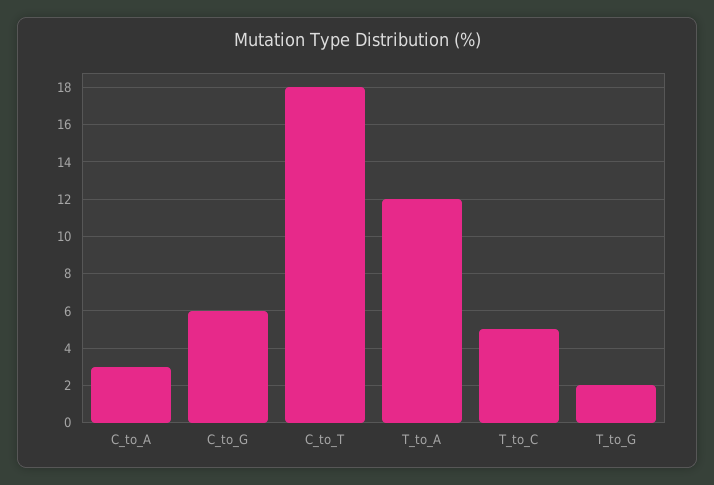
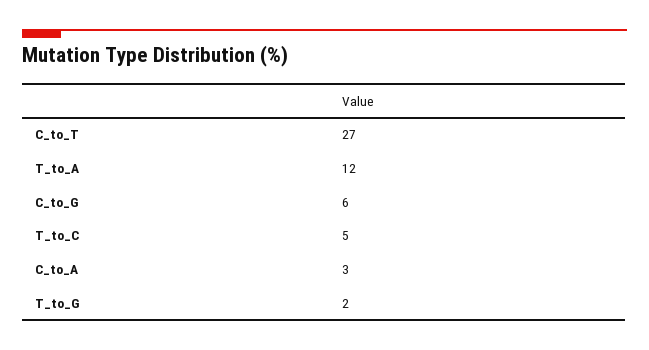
  {
    "C_to_A": 3,
    "C_to_G": 6,
-   "C_to_T": 18,
+   "C_to_T": 27,
    "T_to_A": 12,
    "T_to_C": 5,
    "T_to_G": 2
  }

